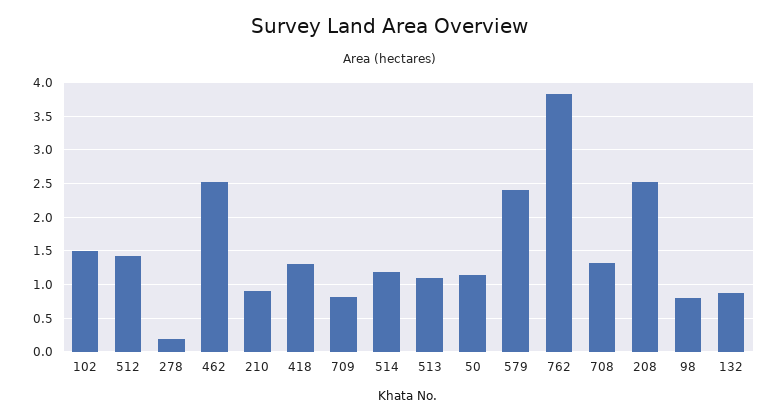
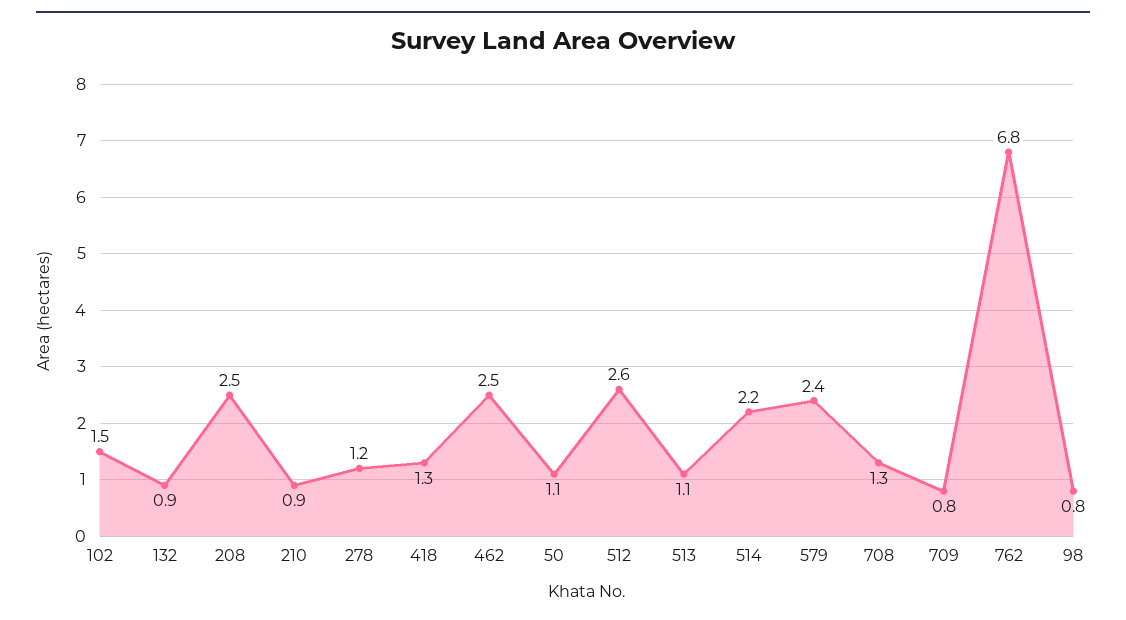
  {
    "102": 1.5,
-   "512": 1.4,
+   "512": 2.6,
-   "278": 0.2,
+   "278": 1.2,
    "462": 2.5,
    "210": 0.9,
    "418": 1.3,
    "709": 0.8,
-   "514": 1.2,
+   "514": 2.2,
    "513": 1.1,
    "50": 1.1,
    "579": 2.4,
-   "762": 3.8,
+   "762": 6.8,
    "708": 1.3,
    "208": 2.5,
    "98": 0.8,
    "132": 0.9
  }

